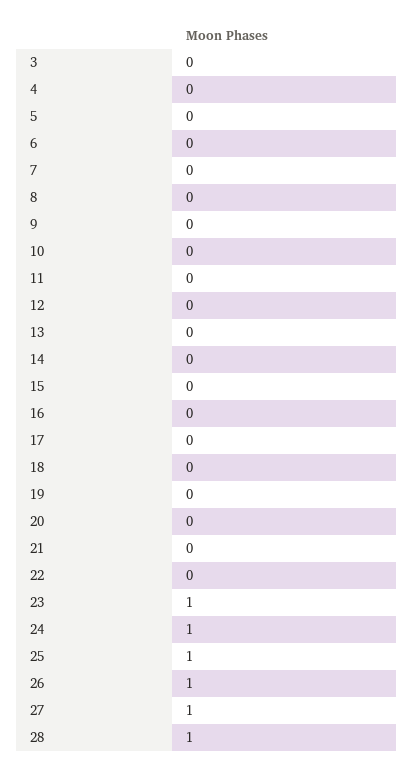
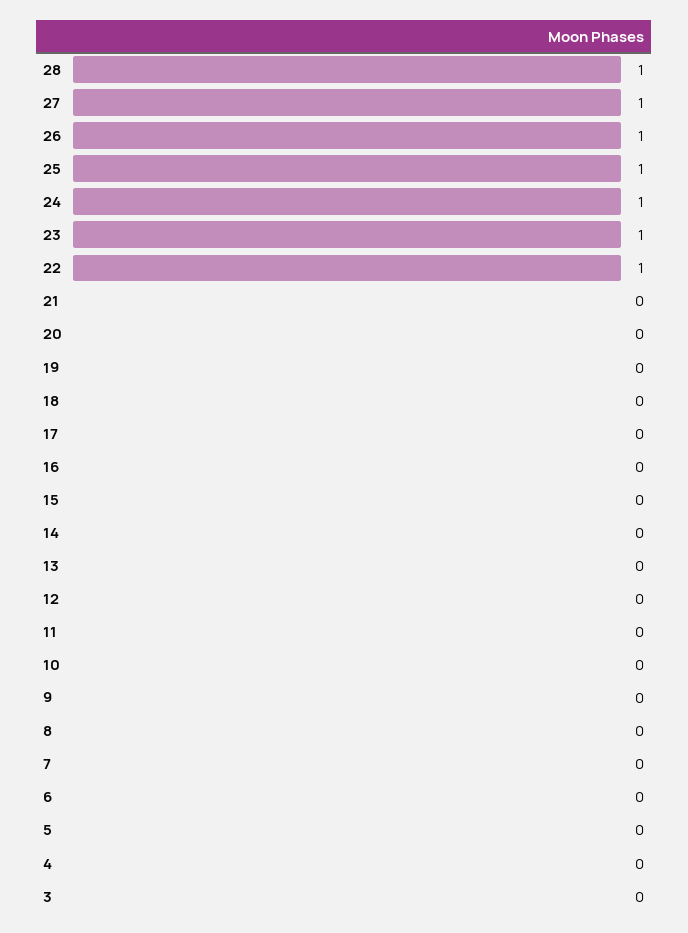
  {
    "3": 0,
    "4": 0,
    "5": 0,
    "6": 0,
    "7": 0,
    "8": 0,
    "9": 0,
    "10": 0,
    "11": 0,
    "12": 0,
    "13": 0,
    "14": 0,
    "15": 0,
    "16": 0,
    "17": 0,
    "18": 0,
    "19": 0,
    "20": 0,
    "21": 0,
-   "22": 0,
+   "22": 1,
    "23": 1,
    "24": 1,
    "25": 1,
    "26": 1,
    "27": 1,
    "28": 1
  }

